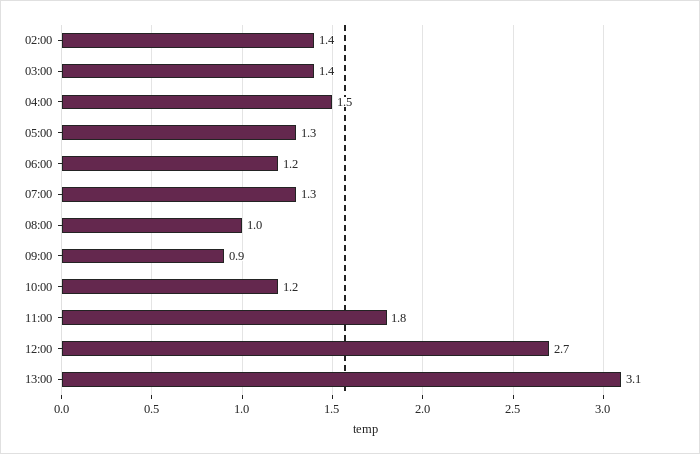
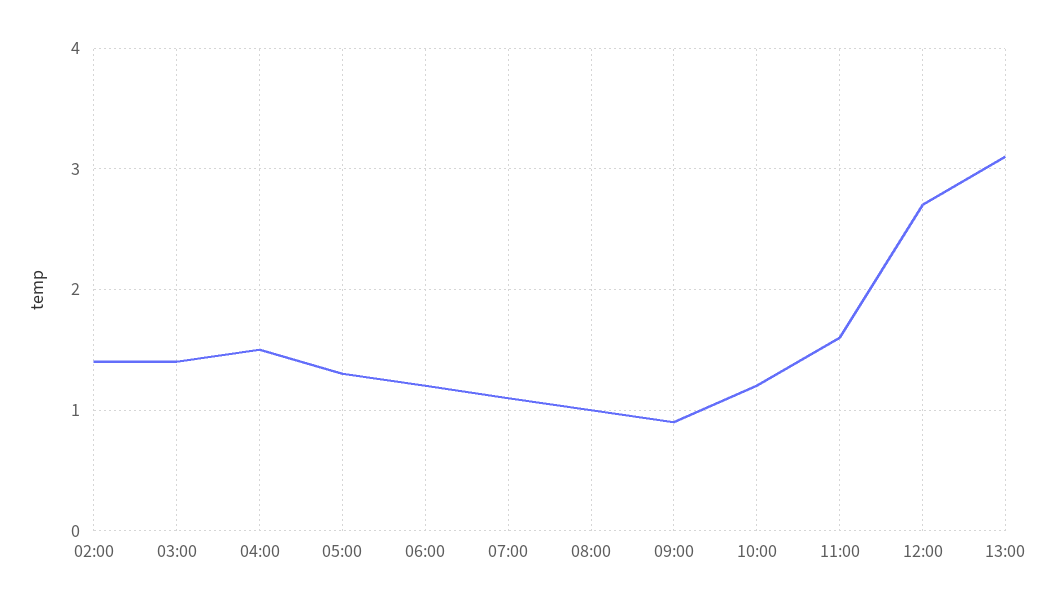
  {
    "02:00": 1.4,
    "03:00": 1.4,
    "04:00": 1.5,
    "05:00": 1.3,
    "06:00": 1.2,
-   "07:00": 1.3,
+   "07:00": 1.1,
    "08:00": 1,
    "09:00": 0.9,
    "10:00": 1.2,
-   "11:00": 1.8,
+   "11:00": 1.6,
    "12:00": 2.7,
    "13:00": 3.1
  }

